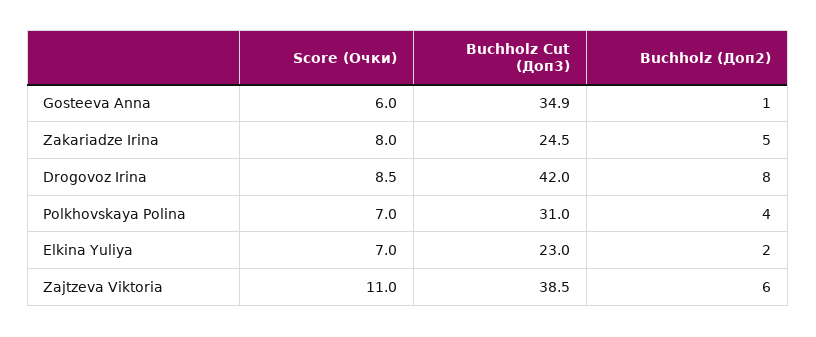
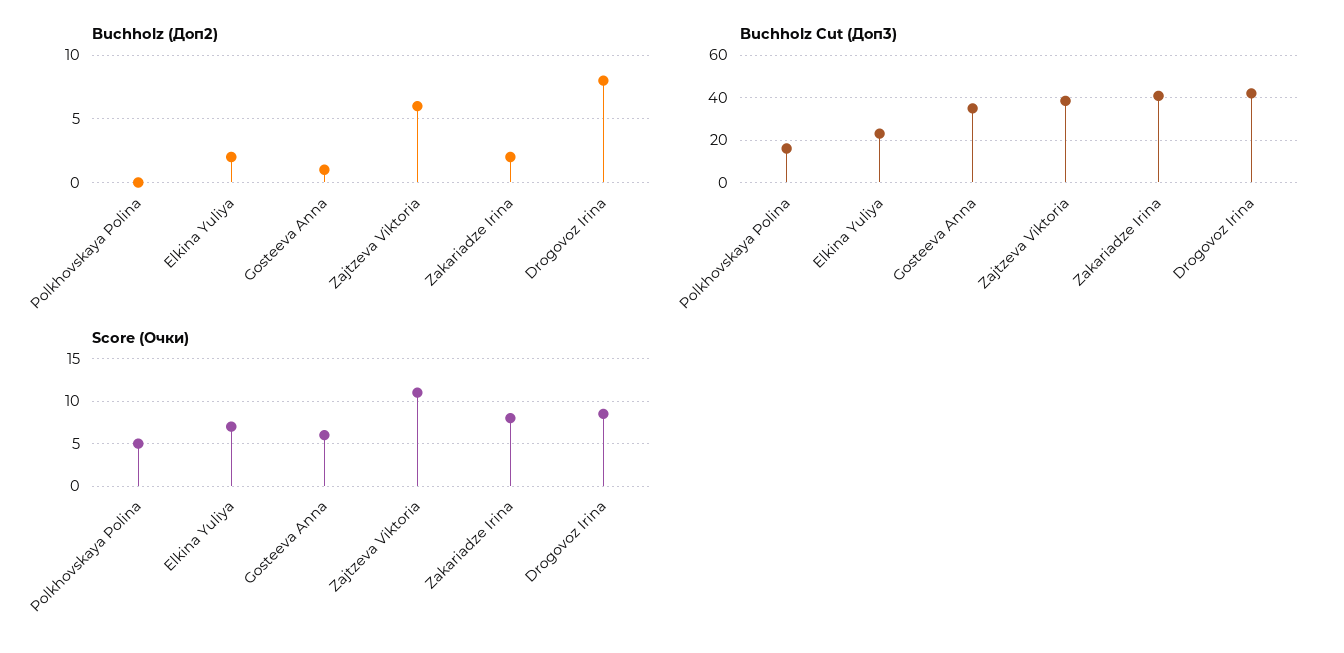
  {
    "Score (Очки)": {
      "Gosteeva Anna": 6,
      "Zakariadze Irina": 8,
      "Drogovoz Irina": 8.5,
-     "Polkhovskaya Polina": 7,
+     "Polkhovskaya Polina": 5,
      "Elkina Yuliya": 7,
      "Zajtzeva Viktoria": 11
    },
    "Buchholz Cut (Доп3)": {
      "Gosteeva Anna": 34.9,
-     "Zakariadze Irina": 24.5,
+     "Zakariadze Irina": 40,
      "Drogovoz Irina": 42,
-     "Polkhovskaya Polina": 31,
+     "Polkhovskaya Polina": 15,
      "Elkina Yuliya": 23,
      "Zajtzeva Viktoria": 38.5
    },
    "Buchholz (Доп2)": {
      "Gosteeva Anna": 1,
-     "Zakariadze Irina": 5,
+     "Zakariadze Irina": 2,
      "Drogovoz Irina": 8,
-     "Polkhovskaya Polina": 4,
+     "Polkhovskaya Polina": 0,
      "Elkina Yuliya": 2,
      "Zajtzeva Viktoria": 6
    }
  }

